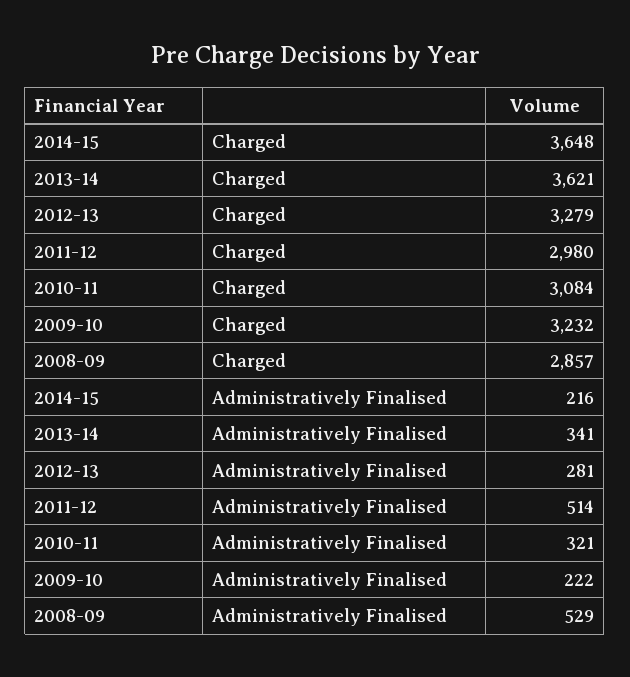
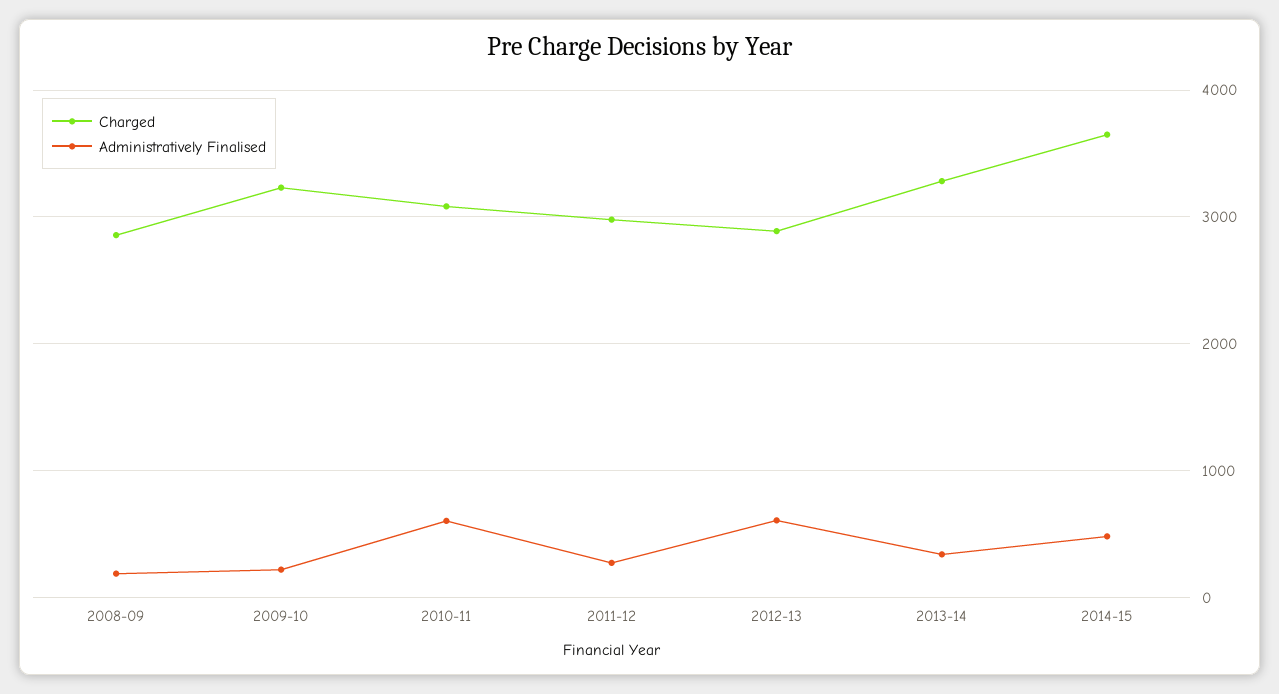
  {
    "Charged": {
      "2014-15": 3648,
-     "2013-14": 3621,
+     "2013-14": 3300,
-     "2012-13": 3279,
+     "2012-13": 2900,
      "2011-12": 2980,
      "2010-11": 3084,
      "2009-10": 3232,
      "2008-09": 2857
    },
    "Administratively Finalised": {
-     "2014-15": 216,
+     "2014-15": 500,
      "2013-14": 341,
-     "2012-13": 281,
+     "2012-13": 600,
-     "2011-12": 514,
+     "2011-12": 300,
-     "2010-11": 321,
+     "2010-11": 600,
      "2009-10": 222,
-     "2008-09": 529
+     "2008-09": 200
    }
  }

